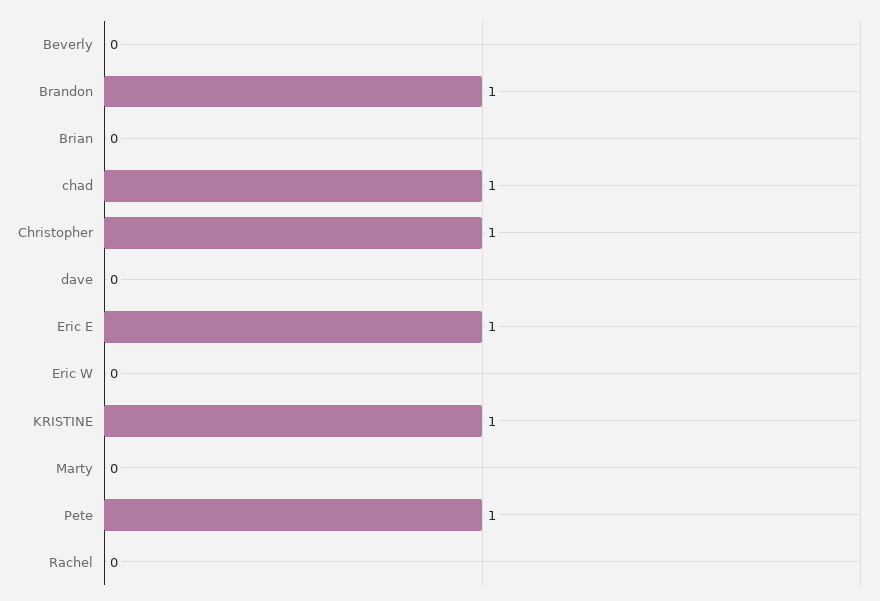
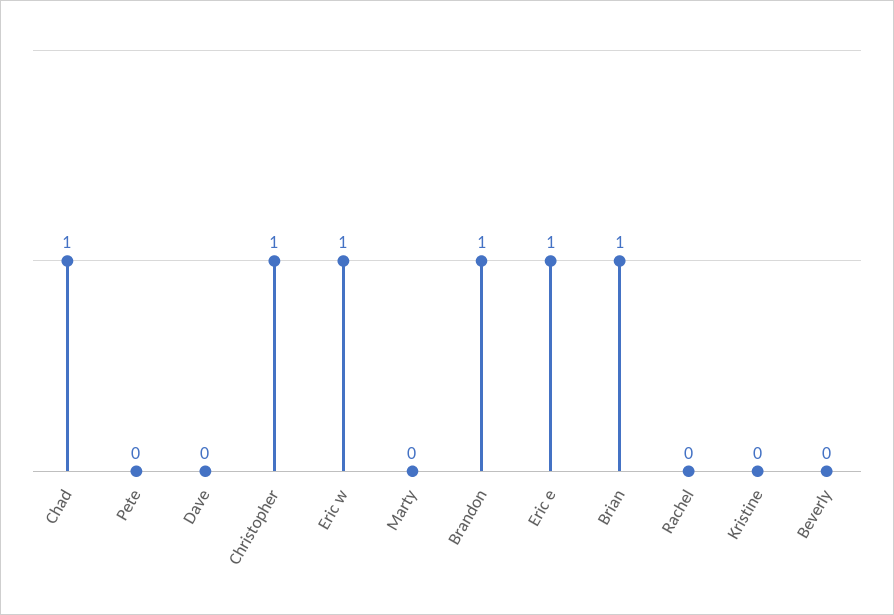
  {
    "Beverly": 0,
    "Brandon": 1,
-   "Brian": 0,
+   "Brian": 1,
    "chad": 1,
    "Christopher": 1,
    "dave": 0,
    "Eric E": 1,
-   "Eric W": 0,
+   "Eric W": 1,
-   "KRISTINE": 1,
+   "KRISTINE": 0,
    "Marty": 0,
-   "Pete": 1,
+   "Pete": 0,
    "Rachel": 0
  }

